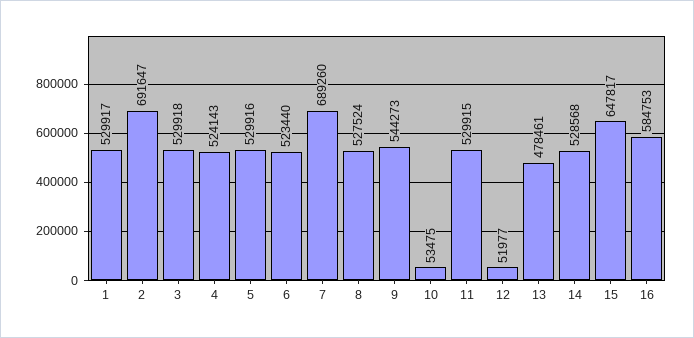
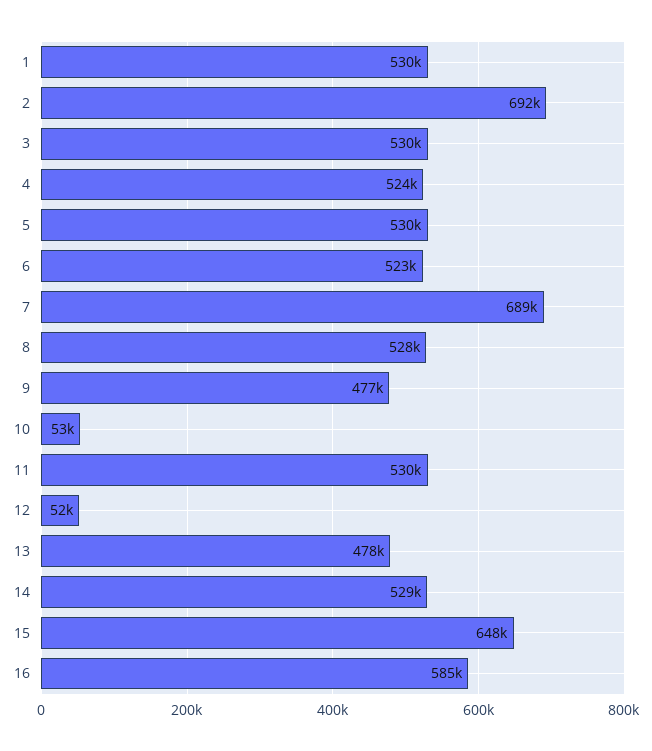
  {
    "1": 529917,
    "2": 691647,
    "3": 529918,
    "4": 524143,
    "5": 529916,
    "6": 523440,
    "7": 689260,
    "8": 527524,
-   "9": 544273,
+   "9": 477000,
    "10": 53475,
    "11": 529915,
    "12": 51977,
    "13": 478461,
    "14": 528568,
    "15": 647817,
    "16": 584753
  }

